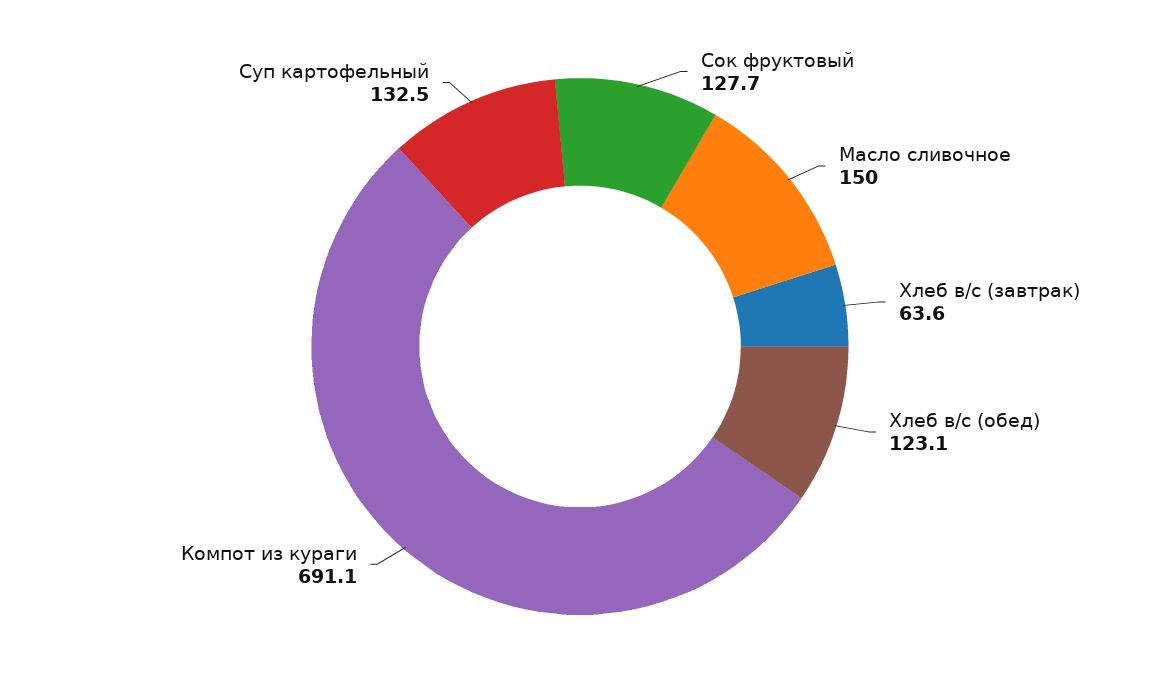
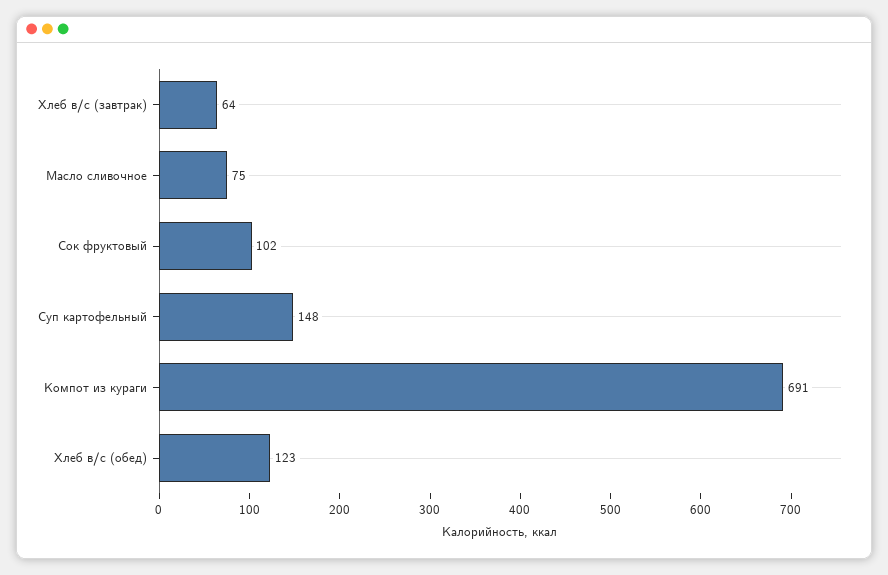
  {
-   "Сок фруктовый": 127.7,
+   "Сок фруктовый": 102,
-   "Масло сливочное": 150,
+   "Масло сливочное": 75,
    "Хлеб в/с (завтрак)": 63.6,
    "Хлеб в/с (обед)": 123.1,
    "Компот из кураги": 691.1,
-   "Суп картофельный": 132.5
+   "Суп картофельный": 148
  }

